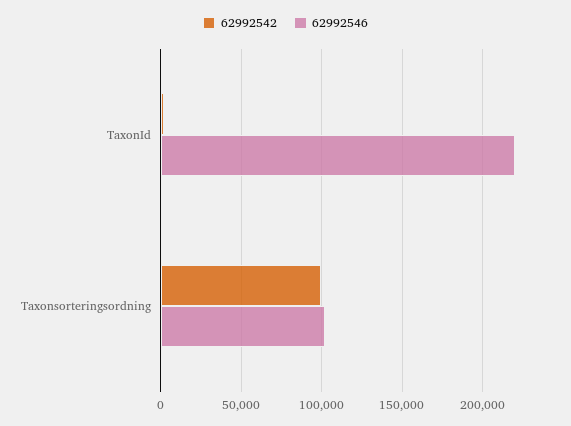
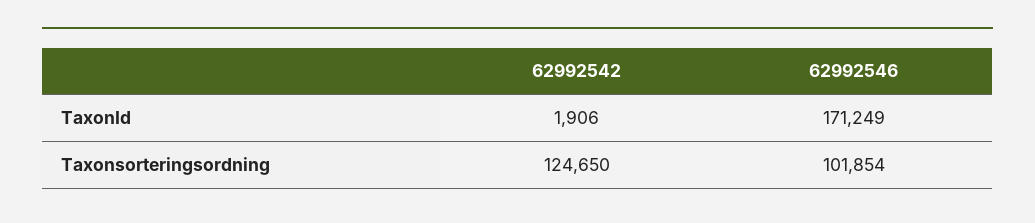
  {
    "62992542": {
      "TaxonId": 1906,
-     "Taxonsorteringsordning": 100000
+     "Taxonsorteringsordning": 124650
    },
    "62992546": {
-     "TaxonId": 220000,
+     "TaxonId": 171249,
      "Taxonsorteringsordning": 101854
    }
  }

